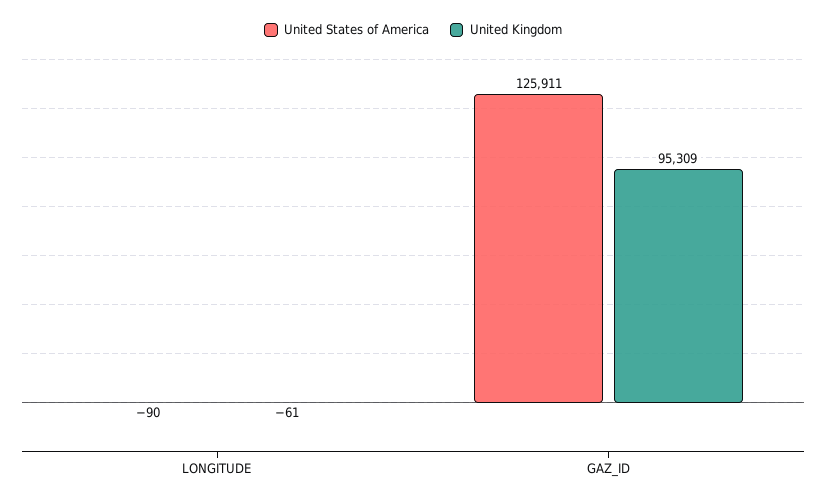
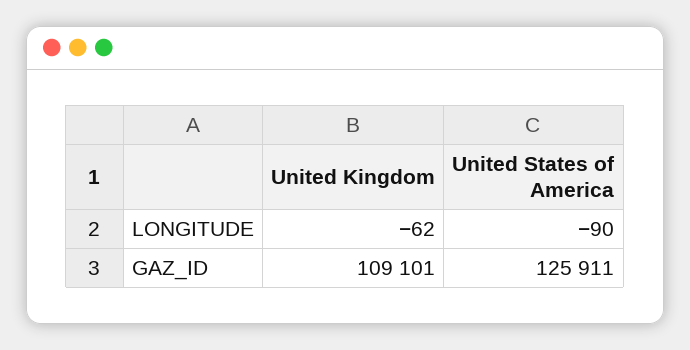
  {
    "United States of America": {
      "LONGITUDE": -90,
      "GAZ_ID": 125911
    },
    "United Kingdom": {
-     "LONGITUDE": -61,
+     "LONGITUDE": -62,
-     "GAZ_ID": 95309
+     "GAZ_ID": 109101
    }
  }

